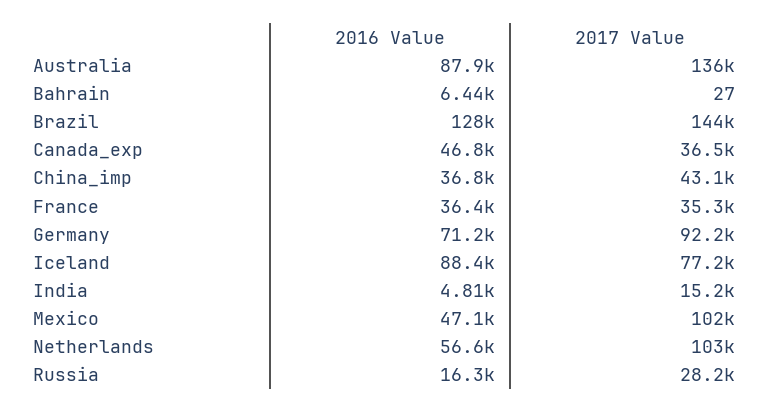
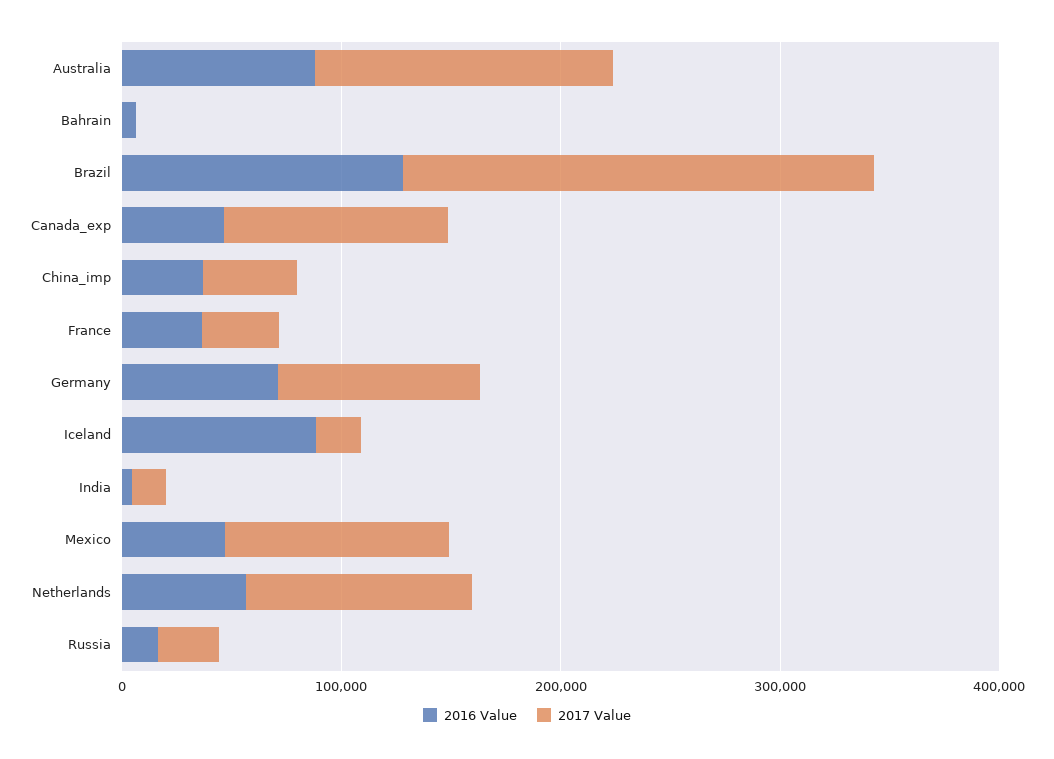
  {
    "2016 Value": {
      "Australia": 87900,
      "Bahrain": 6440,
      "Brazil": 128000,
      "Canada_exp": 46800,
      "China_imp": 36800,
      "France": 36400,
      "Germany": 71200,
      "Iceland": 88400,
      "India": 4810,
      "Mexico": 47100,
      "Netherlands": 56600,
      "Russia": 16300
    },
    "2017 Value": {
      "Australia": 136000,
      "Bahrain": 27,
-     "Brazil": 144000,
+     "Brazil": 220000,
-     "Canada_exp": 36500,
+     "Canada_exp": 100000,
      "China_imp": 43100,
      "France": 35300,
      "Germany": 92200,
-     "Iceland": 77200,
+     "Iceland": 20000,
      "India": 15200,
      "Mexico": 102000,
      "Netherlands": 103000,
      "Russia": 28200
    }
  }

